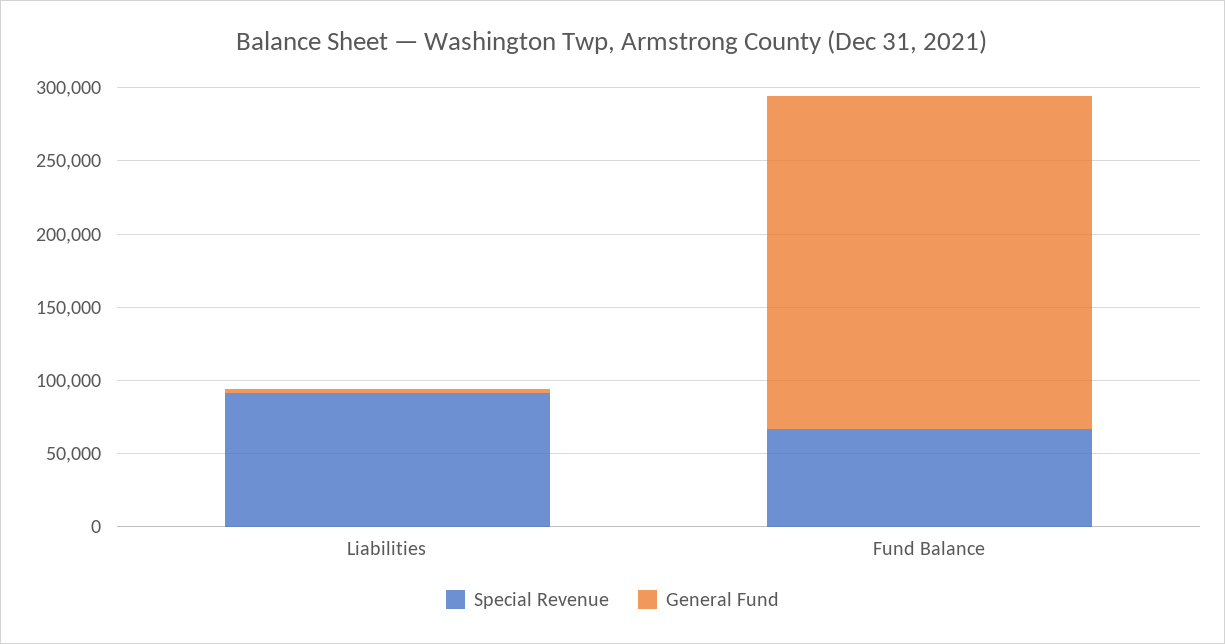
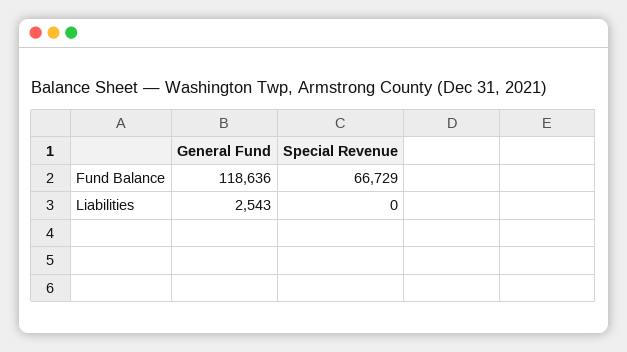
  {
    "Special Revenue": {
-     "Liabilities": 90000,
+     "Liabilities": 0,
      "Fund Balance": 66729
    },
    "General Fund": {
      "Liabilities": 2543,
-     "Fund Balance": 230000
+     "Fund Balance": 118636
    }
  }

